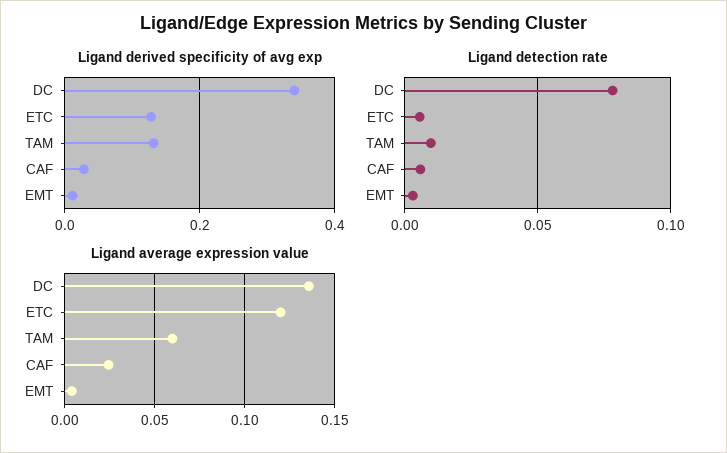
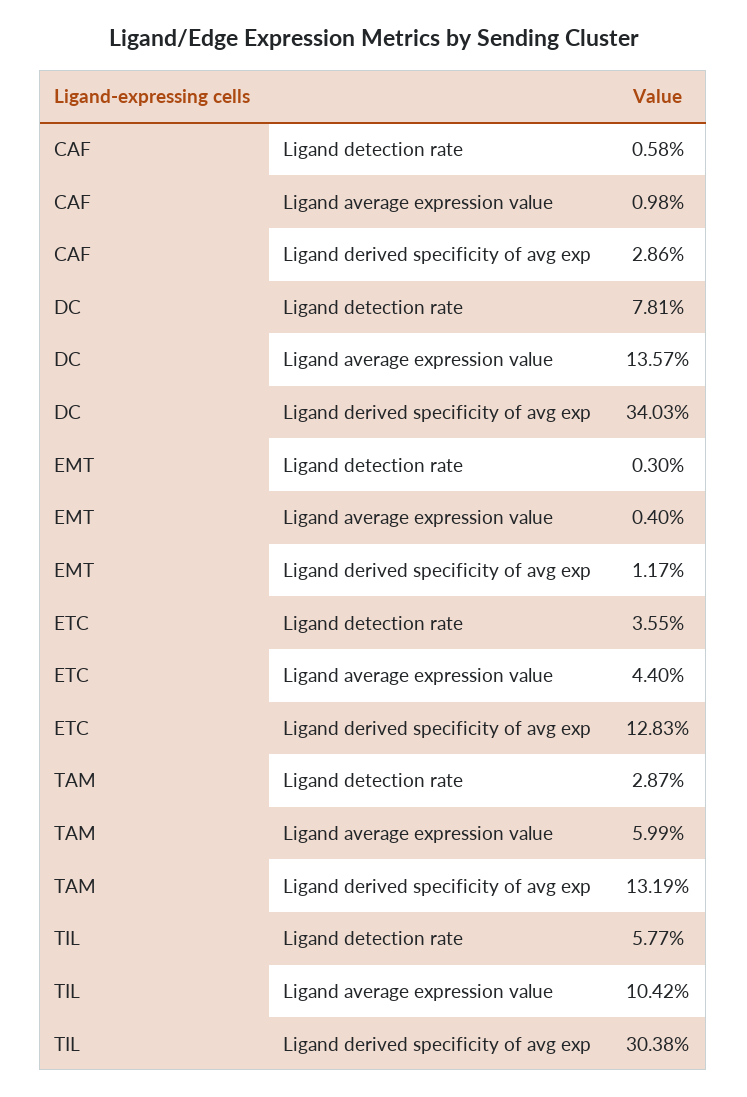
  {
    "Ligand derived specificity of avg exp": {
      "DC": 0.3403,
      "ETC": 0.1283,
      "TAM": 0.1319,
      "CAF": 0.0286,
-     "EMT": 0.0117
+     "EMT": 0.0117,
+     "TIL": 0.3038
    },
    "Ligand detection rate": {
      "DC": 0.0781,
-     "ETC": 0.005,
+     "ETC": 0.0355,
-     "TAM": 0.01,
+     "TAM": 0.0287,
      "CAF": 0.0058,
-     "EMT": 0.003
+     "EMT": 0.003,
+     "TIL": 0.0577
    },
    "Ligand average expression value": {
      "DC": 0.1357,
-     "ETC": 0.12,
+     "ETC": 0.044,
      "TAM": 0.0599,
-     "CAF": 0.025,
+     "CAF": 0.0098,
-     "EMT": 0.004
+     "EMT": 0.004,
+     "TIL": 0.1042
    }
  }

